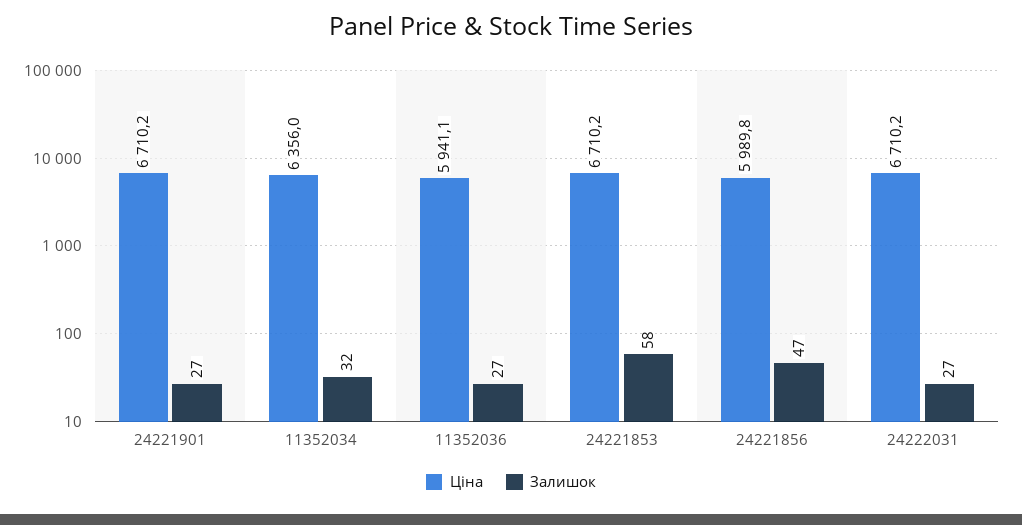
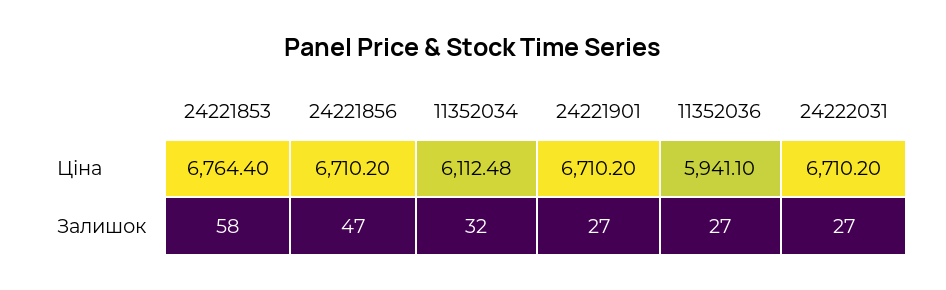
  {
    "Ціна": {
      "24221901": 6710.2,
-     "11352034": 6356,
+     "11352034": 6112.48,
      "11352036": 5941.1,
-     "24221853": 6710.2,
+     "24221853": 6764.4,
-     "24221856": 5989.8,
+     "24221856": 6710.2,
      "24222031": 6710.2
    },
    "Залишок": {
      "24221901": 27,
      "11352034": 32,
      "11352036": 27,
      "24221853": 58,
      "24221856": 47,
      "24222031": 27
    }
  }

